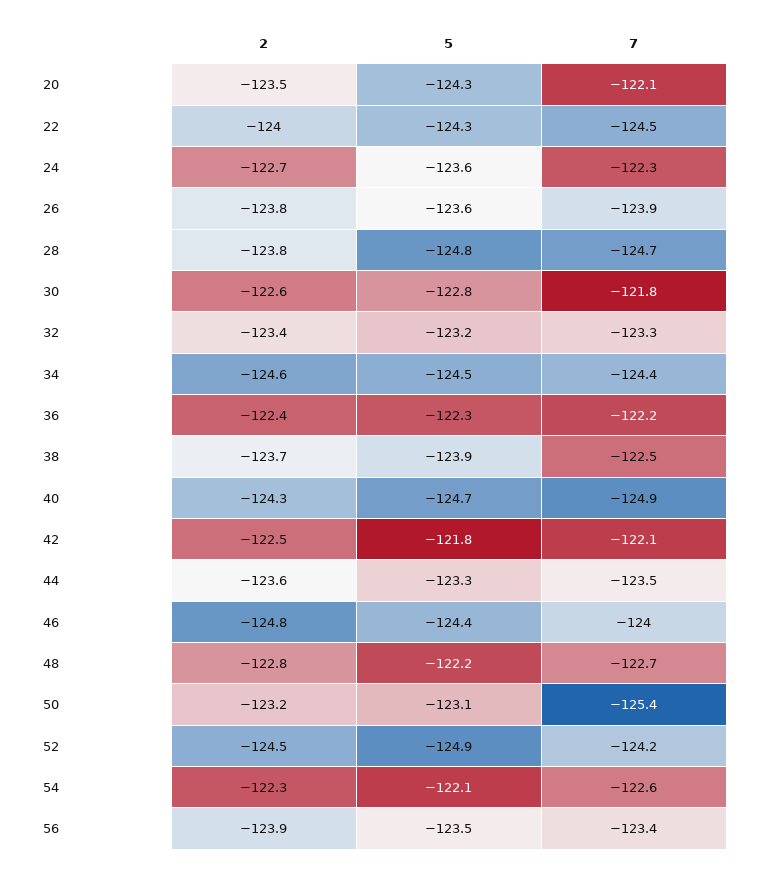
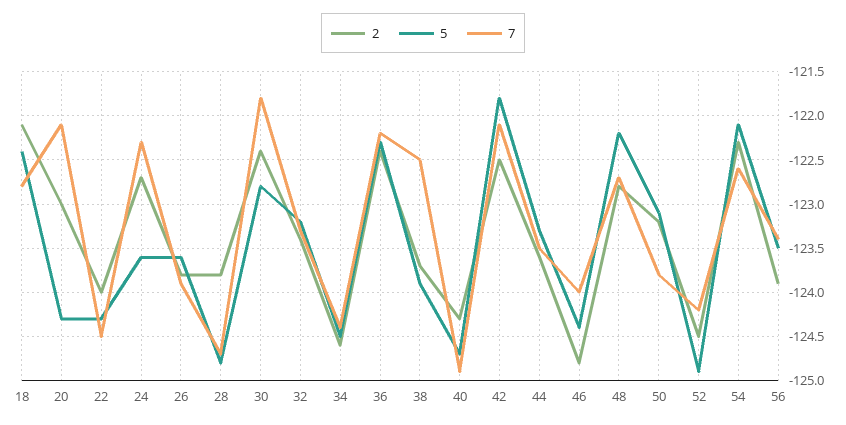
  {
    "2": {
-     "20": -123.5,
+     "20": -123,
      "22": -124,
      "24": -122.7,
      "26": -123.8,
      "28": -123.8,
-     "30": -122.6,
+     "30": -122.4,
      "32": -123.4,
      "34": -124.6,
      "36": -122.4,
      "38": -123.7,
      "40": -124.3,
      "42": -122.5,
      "44": -123.6,
      "46": -124.8,
      "48": -122.8,
      "50": -123.2,
      "52": -124.5,
      "54": -122.3,
-     "56": -123.9
+     "56": -123.9,
+     "18": -122.1
    },
    "5": {
      "20": -124.3,
      "22": -124.3,
      "24": -123.6,
      "26": -123.6,
      "28": -124.8,
      "30": -122.8,
      "32": -123.2,
      "34": -124.5,
      "36": -122.3,
      "38": -123.9,
      "40": -124.7,
      "42": -121.8,
      "44": -123.3,
      "46": -124.4,
      "48": -122.2,
      "50": -123.1,
      "52": -124.9,
      "54": -122.1,
-     "56": -123.5
+     "56": -123.5,
+     "18": -122.4
    },
    "7": {
      "20": -122.1,
      "22": -124.5,
      "24": -122.3,
      "26": -123.9,
      "28": -124.7,
      "30": -121.8,
      "32": -123.3,
      "34": -124.4,
      "36": -122.2,
      "38": -122.5,
      "40": -124.9,
      "42": -122.1,
      "44": -123.5,
      "46": -124,
      "48": -122.7,
-     "50": -125.4,
+     "50": -123.8,
      "52": -124.2,
      "54": -122.6,
-     "56": -123.4
+     "56": -123.4,
+     "18": -122.8
    }
  }

